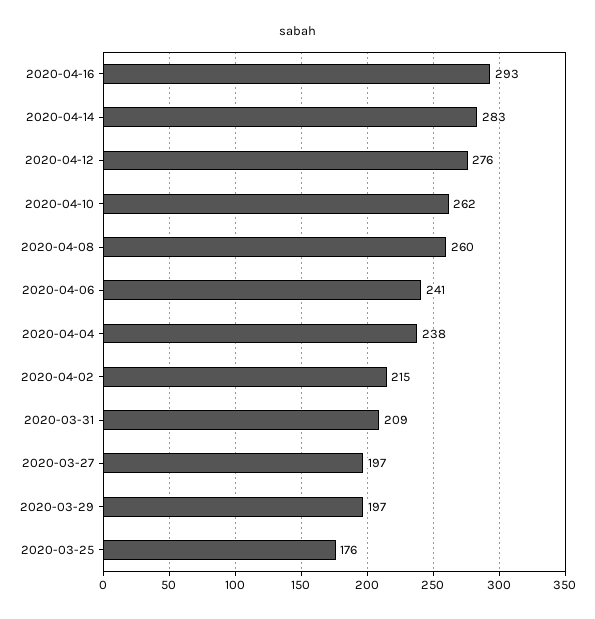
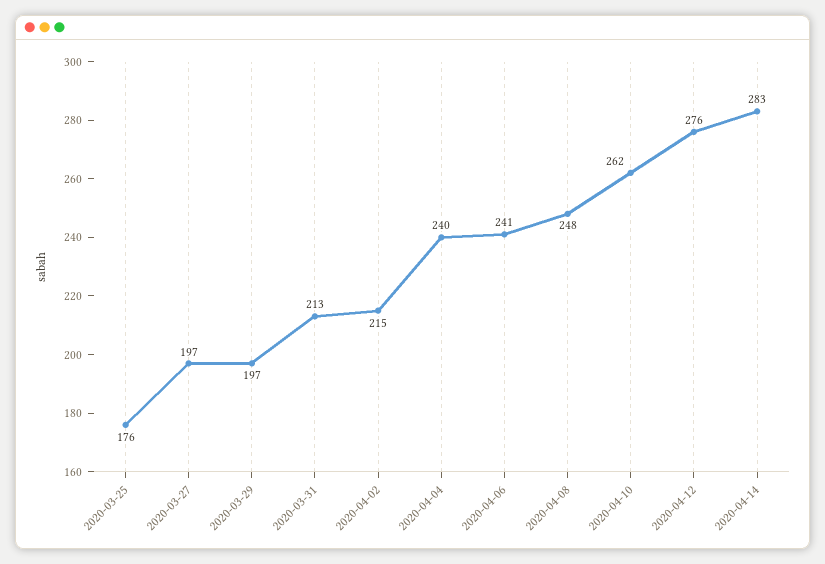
  {
-   "2020-04-16": 293,
    "2020-04-14": 283,
    "2020-04-12": 276,
    "2020-04-10": 262,
-   "2020-04-08": 260,
+   "2020-04-08": 248,
    "2020-04-06": 241,
-   "2020-04-04": 238,
+   "2020-04-04": 240,
    "2020-04-02": 215,
-   "2020-03-31": 209,
+   "2020-03-31": 213,
    "2020-03-27": 197,
    "2020-03-29": 197,
    "2020-03-25": 176
  }

